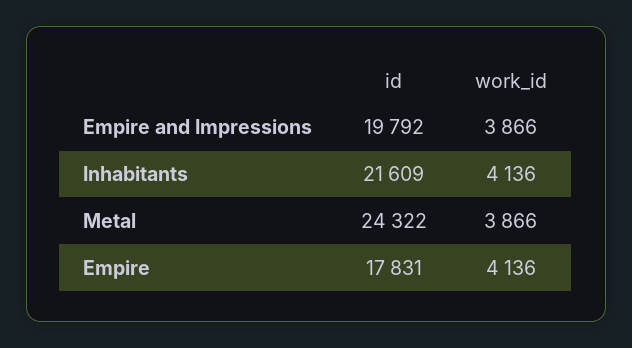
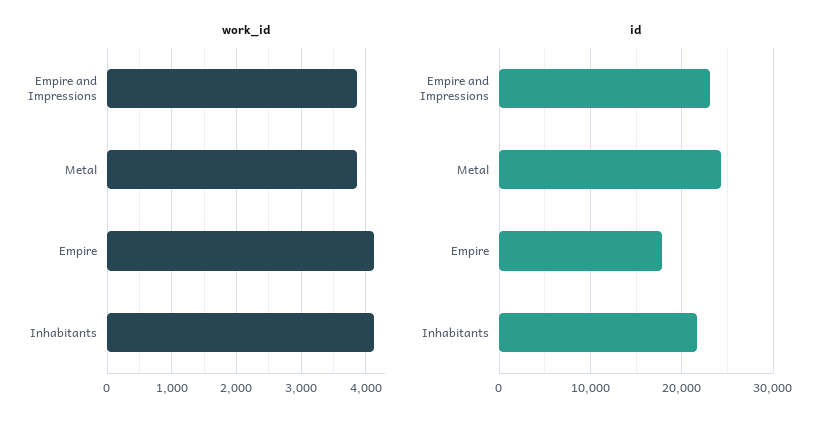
  {
    "id": {
-     "Empire and Impressions": 19792,
+     "Empire and Impressions": 23000,
      "Inhabitants": 21609,
      "Metal": 24322,
      "Empire": 17831
    },
    "work_id": {
      "Empire and Impressions": 3866,
      "Inhabitants": 4136,
      "Metal": 3866,
      "Empire": 4136
    }
  }

